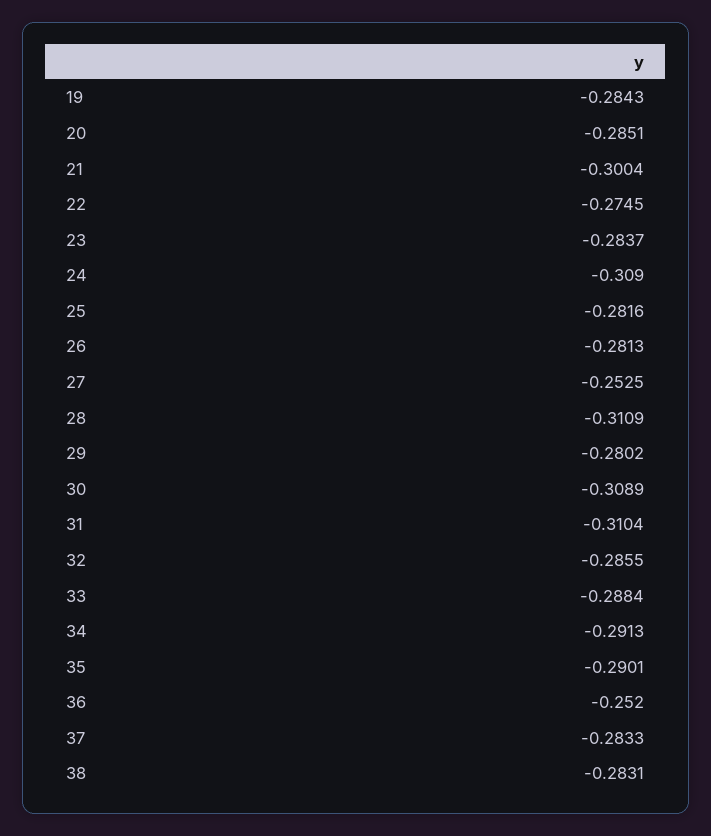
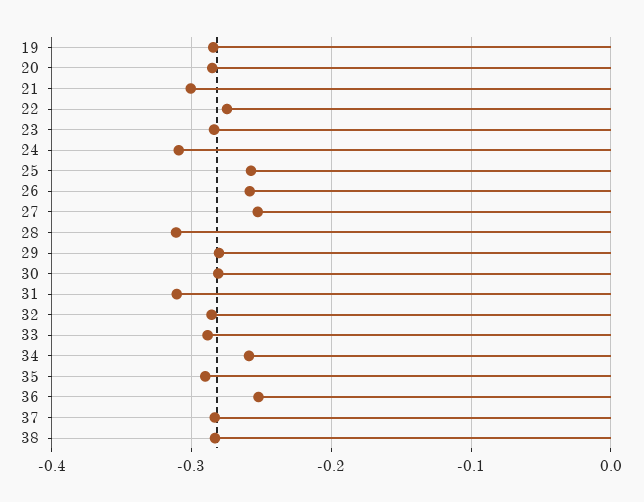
  {
    "19": -0.2843,
    "20": -0.2851,
    "21": -0.3004,
    "22": -0.2745,
    "23": -0.2837,
    "24": -0.309,
-   "25": -0.2816,
+   "25": -0.26,
-   "26": -0.2813,
+   "26": -0.26,
    "27": -0.2525,
    "28": -0.3109,
    "29": -0.2802,
-   "30": -0.3089,
+   "30": -0.28,
    "31": -0.3104,
    "32": -0.2855,
    "33": -0.2884,
-   "34": -0.2913,
+   "34": -0.26,
    "35": -0.2901,
    "36": -0.252,
    "37": -0.2833,
    "38": -0.2831
  }

